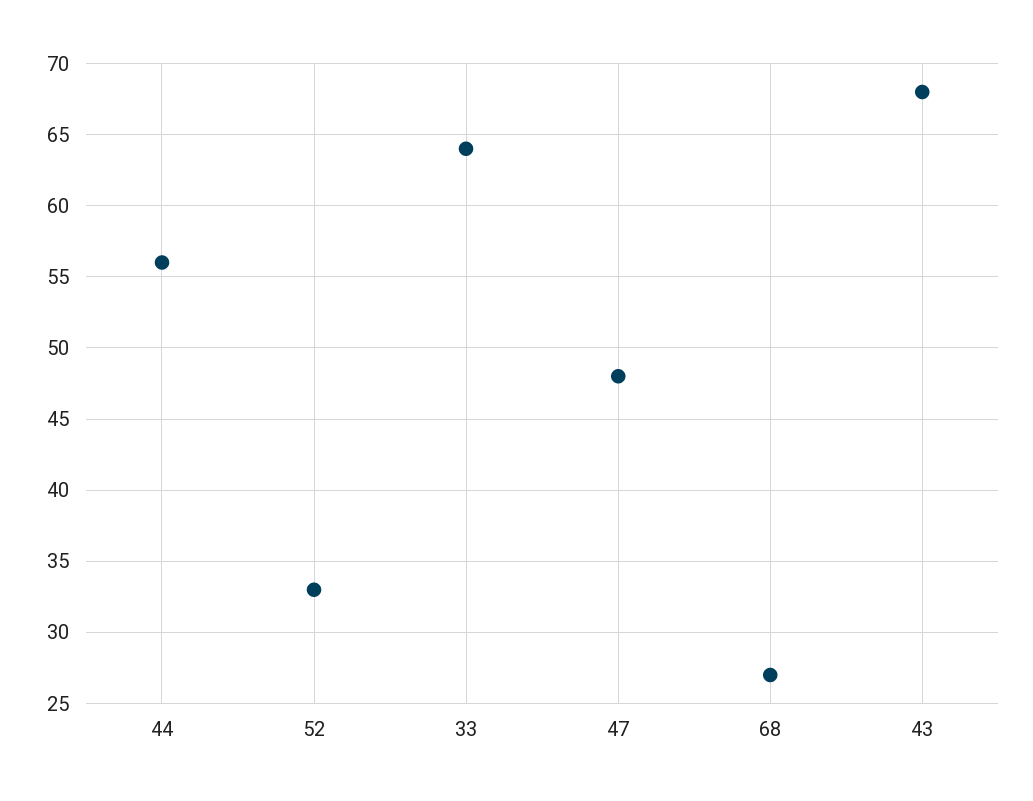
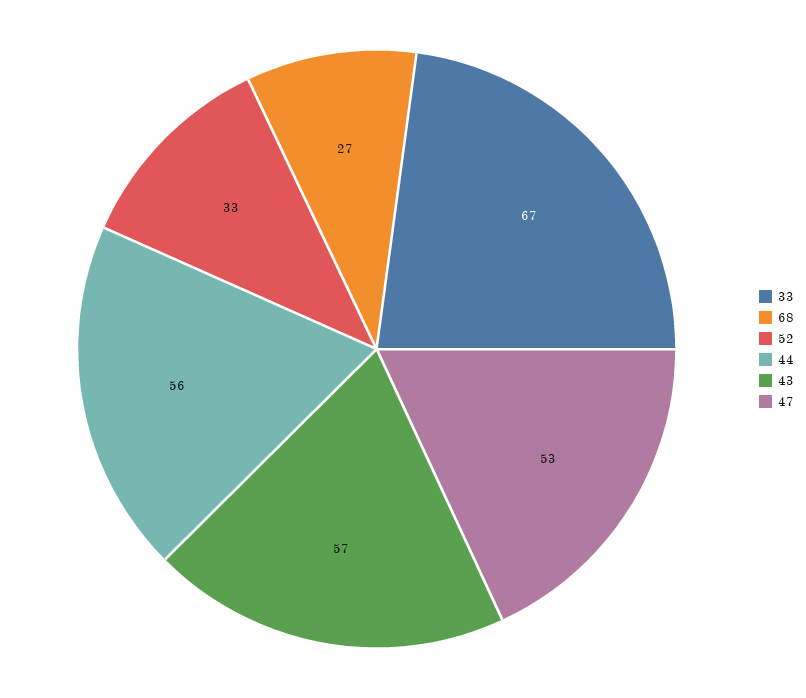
  {
    "44": 56,
    "52": 33,
-   "33": 64,
+   "33": 67,
-   "47": 48,
+   "47": 53,
    "68": 27,
-   "43": 68
+   "43": 57
  }

